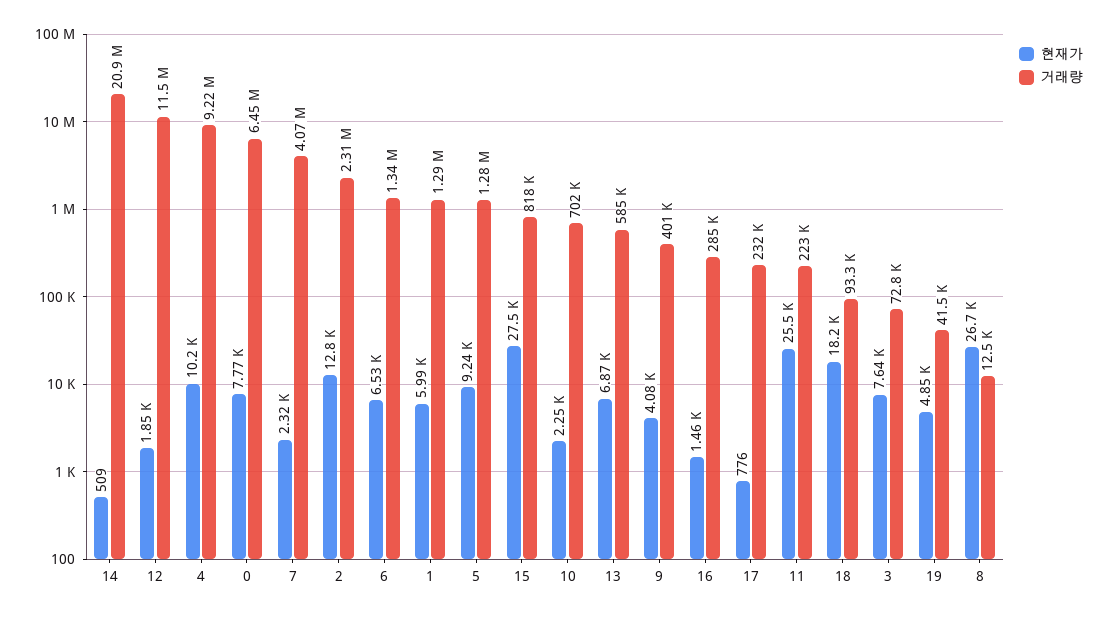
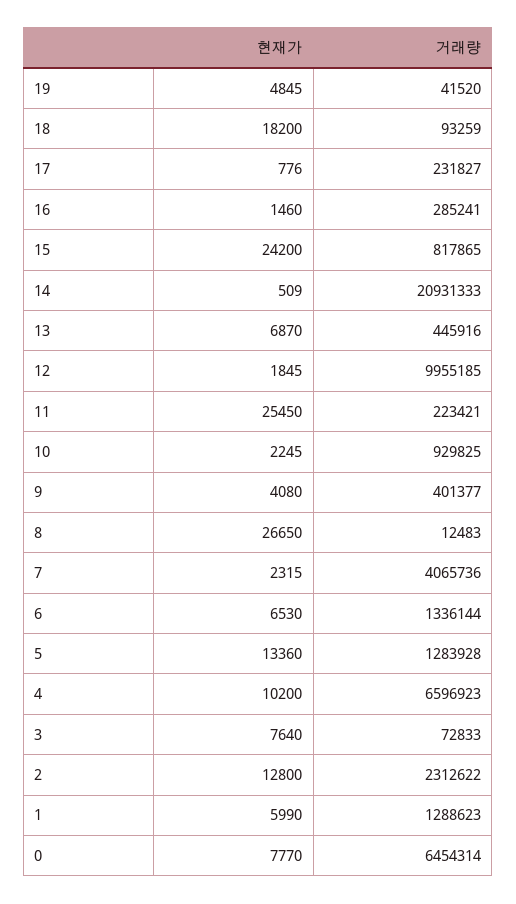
  {
    "현재가": {
      "14": 509,
      "12": 1845,
      "4": 10200,
      "0": 7770,
      "7": 2315,
      "2": 12800,
      "6": 6530,
      "1": 5990,
-     "5": 9240,
+     "5": 13360,
-     "15": 27500,
+     "15": 24200,
      "10": 2245,
      "13": 6870,
      "9": 4080,
      "16": 1460,
      "17": 776,
      "11": 25450,
      "18": 18200,
      "3": 7640,
      "19": 4845,
      "8": 26650
    },
    "거래량": {
      "14": 20931333,
-     "12": 11500000,
+     "12": 9955185,
-     "4": 9220000,
+     "4": 6596923,
      "0": 6454314,
      "7": 4065736,
      "2": 2312622,
      "6": 1336144,
      "1": 1288623,
      "5": 1283928,
      "15": 817865,
-     "10": 702000,
+     "10": 929825,
-     "13": 585000,
+     "13": 445916,
      "9": 401377,
      "16": 285241,
      "17": 231827,
      "11": 223421,
      "18": 93259,
      "3": 72833,
      "19": 41520,
      "8": 12483
    }
  }

